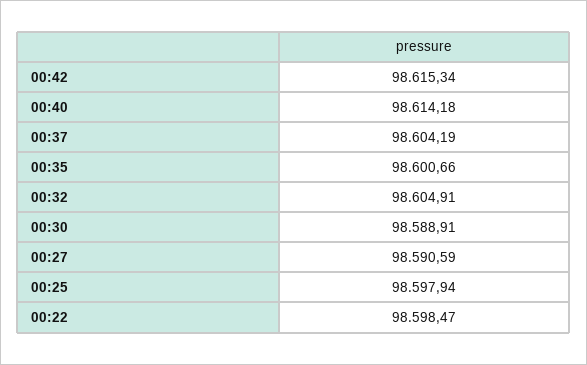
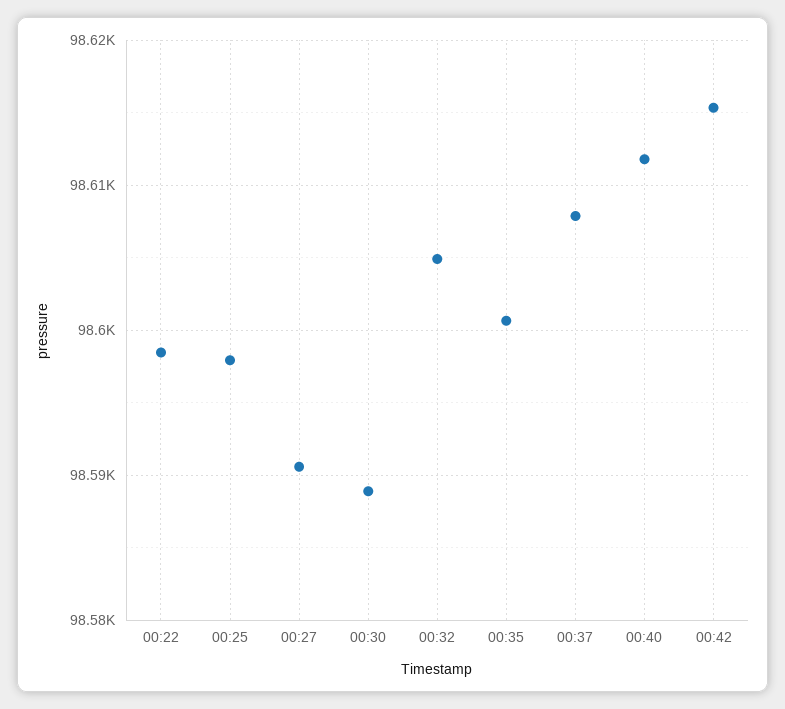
  {
    "00:42": 98615.34,
-   "00:40": 98614.18,
+   "00:40": 98612,
-   "00:37": 98604.19,
+   "00:37": 98608,
    "00:35": 98600.66,
    "00:32": 98604.91,
    "00:30": 98588.91,
    "00:27": 98590.59,
    "00:25": 98597.94,
    "00:22": 98598.47
  }

